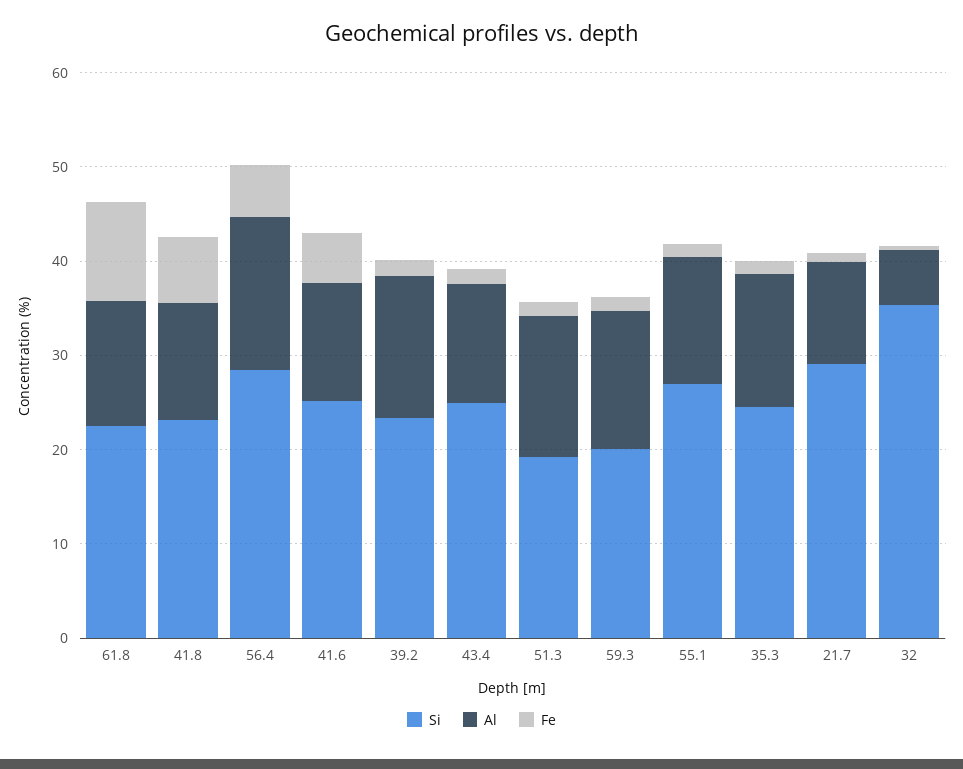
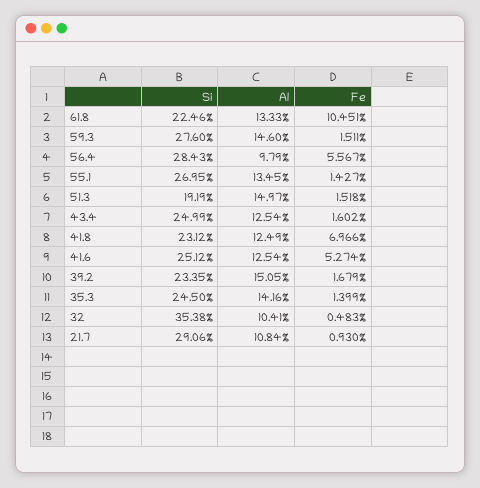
  {
    "Si": {
      "61.8": 22.46,
      "41.8": 23.12,
      "56.4": 28.43,
      "41.6": 25.12,
      "39.2": 23.35,
      "43.4": 24.99,
      "51.3": 19.19,
-     "59.3": 20,
+     "59.3": 27.6,
      "55.1": 26.95,
      "35.3": 24.5,
      "21.7": 29.06,
      "32": 35.38
    },
    "Al": {
      "61.8": 13.33,
      "41.8": 12.49,
-     "56.4": 16,
+     "56.4": 9.79,
      "41.6": 12.54,
      "39.2": 15.05,
      "43.4": 12.54,
      "51.3": 14.97,
      "59.3": 14.6,
      "55.1": 13.45,
      "35.3": 14.16,
      "21.7": 10.84,
-     "32": 6
+     "32": 10.41
    },
    "Fe": {
      "61.8": 10.451,
      "41.8": 6.966,
      "56.4": 5.567,
      "41.6": 5.274,
      "39.2": 1.679,
      "43.4": 1.602,
      "51.3": 1.518,
      "59.3": 1.511,
      "55.1": 1.427,
      "35.3": 1.399,
      "21.7": 0.93,
      "32": 0.483
    }
  }

